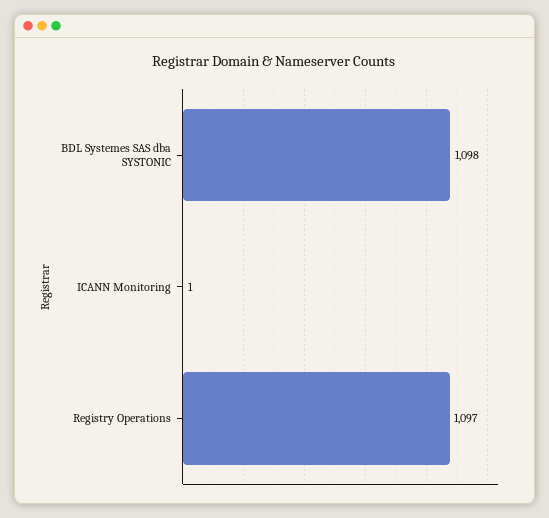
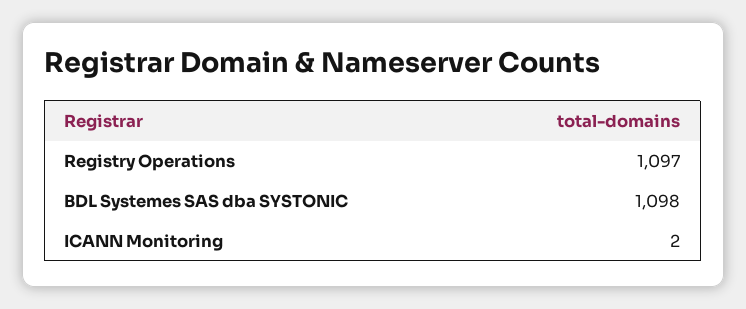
  {
    "BDL Systemes SAS dba SYSTONIC": 1098,
-   "ICANN Monitoring": 1,
+   "ICANN Monitoring": 2,
    "Registry Operations": 1097
  }

